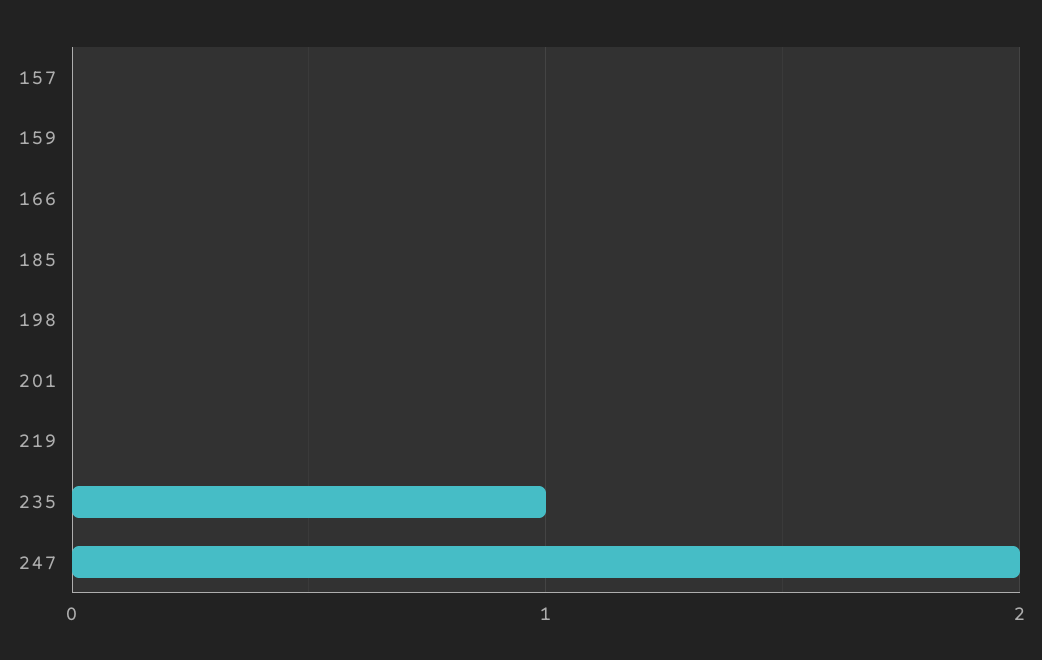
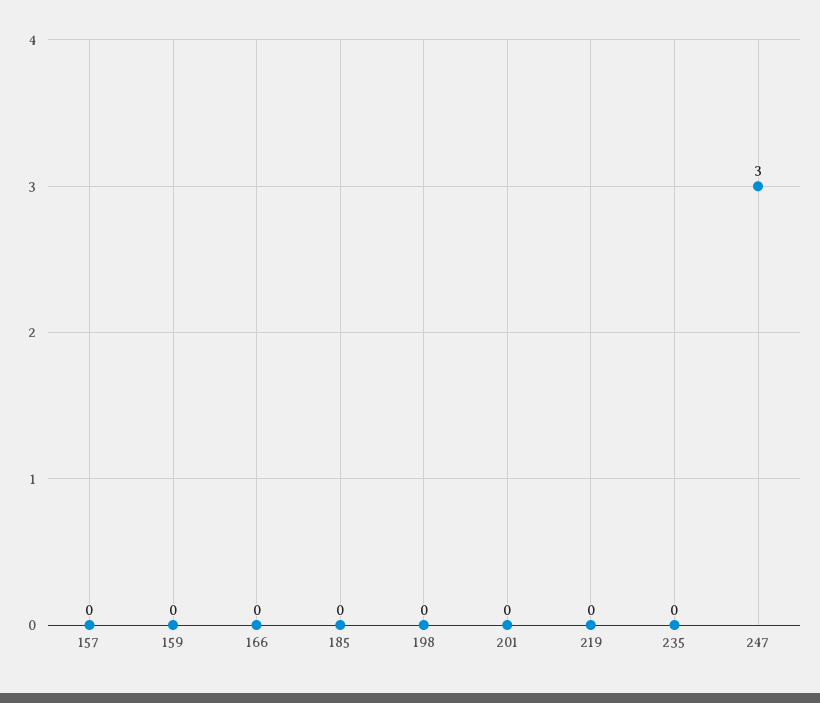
  {
    "157": 0,
    "159": 0,
    "166": 0,
    "185": 0,
    "198": 0,
    "201": 0,
    "219": 0,
-   "235": 1,
+   "235": 0,
-   "247": 2
+   "247": 3
  }

